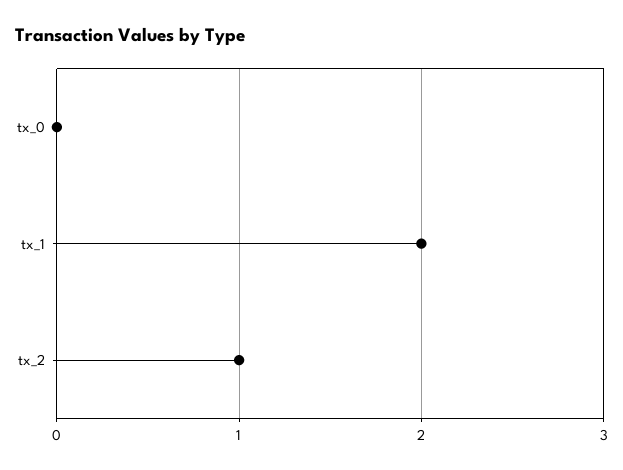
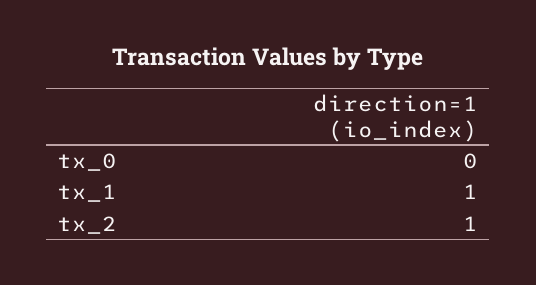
  {
    "tx_0": 0,
-   "tx_1": 2,
+   "tx_1": 1,
    "tx_2": 1
  }

